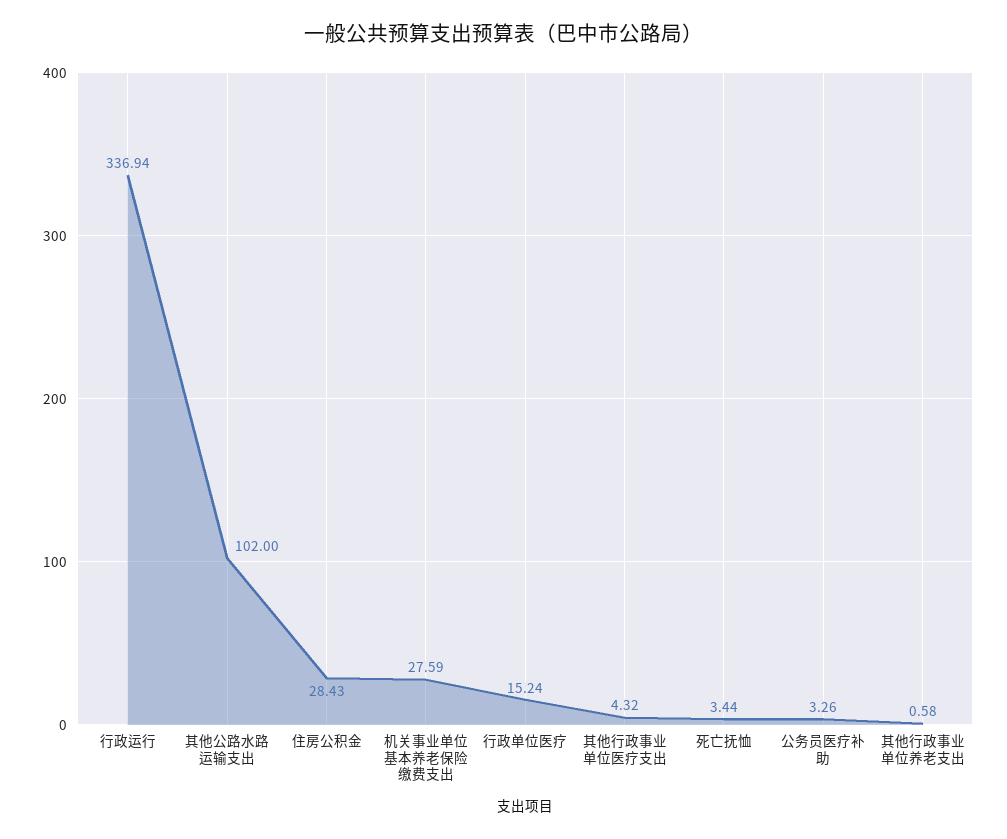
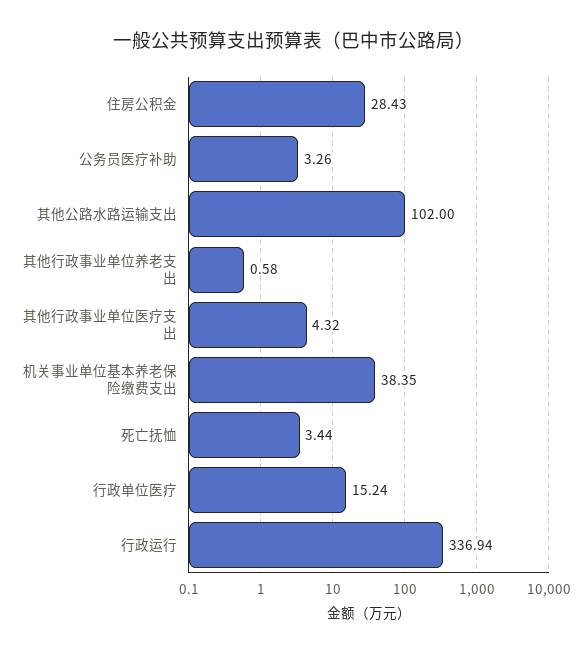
  {
    "行政运行": 336.94,
    "其他公路水路运输支出": 102,
    "住房公积金": 28.43,
-   "机关事业单位基本养老保险缴费支出": 27.59,
+   "机关事业单位基本养老保险缴费支出": 38.35,
    "行政单位医疗": 15.24,
    "其他行政事业单位医疗支出": 4.32,
    "死亡抚恤": 3.44,
    "公务员医疗补助": 3.26,
    "其他行政事业单位养老支出": 0.58
  }

